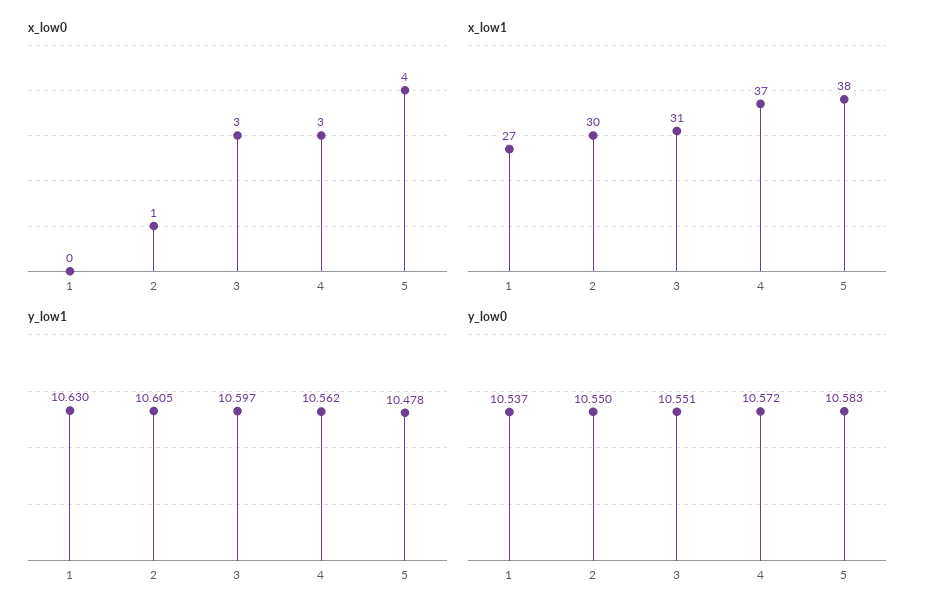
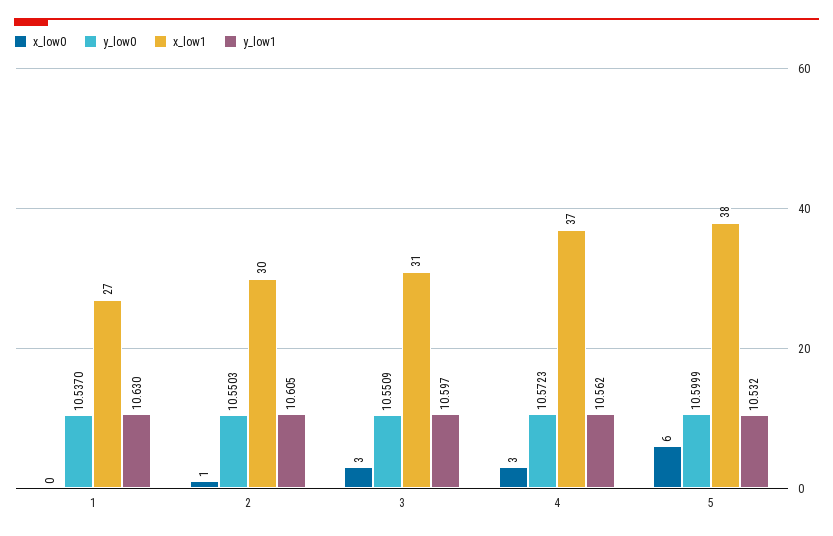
  {
    "x_low0": {
      "1": 0,
      "2": 1,
      "3": 3,
      "4": 3,
-     "5": 4
+     "5": 6
    },
    "x_low1": {
      "1": 27,
      "2": 30,
      "3": 31,
      "4": 37,
      "5": 38
    },
    "y_low1": {
      "1": 10.63,
      "2": 10.605,
      "3": 10.597,
      "4": 10.562,
-     "5": 10.478
+     "5": 10.532
    },
    "y_low0": {
      "1": 10.537,
      "2": 10.5503,
      "3": 10.5509,
      "4": 10.5723,
-     "5": 10.583
+     "5": 10.5999
    }
  }

